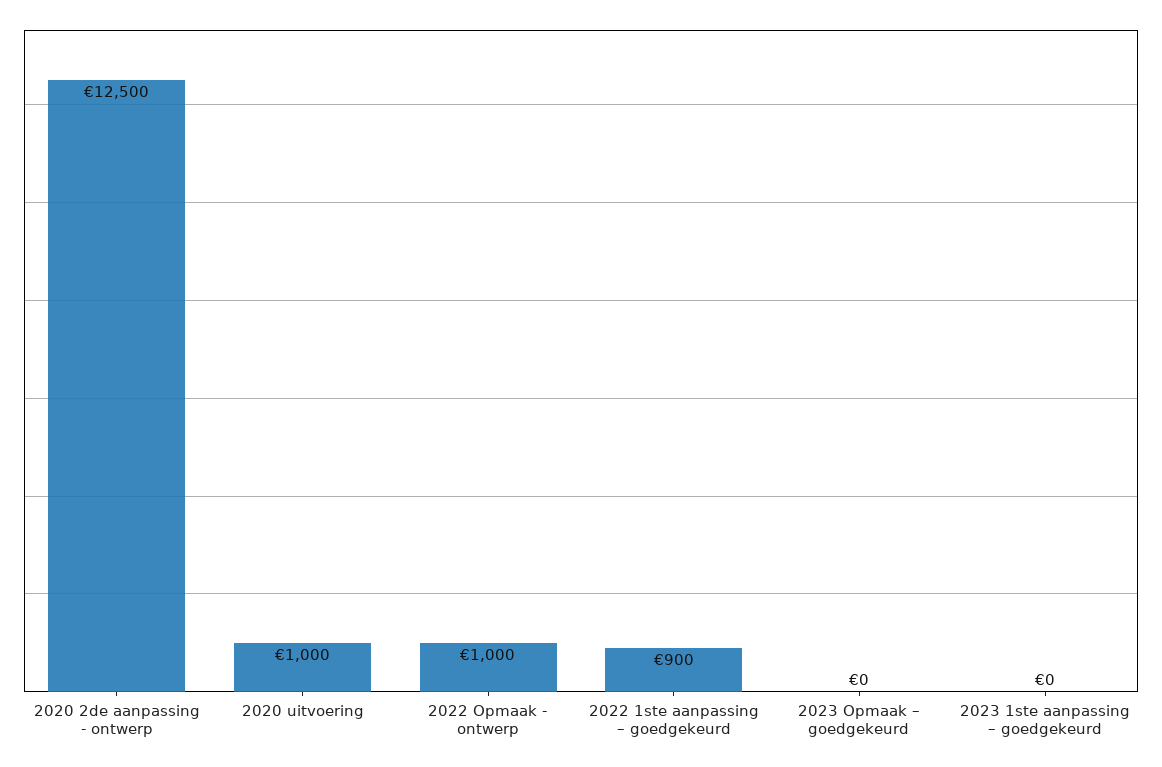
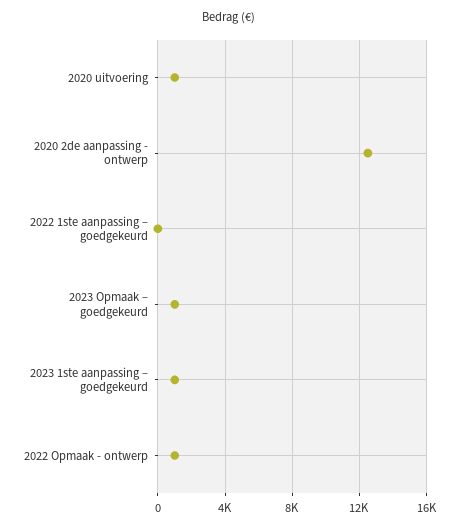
  {
    "2020 2de aanpassing - ontwerp": 12500,
    "2020 uitvoering": 1000,
    "2022 Opmaak - ontwerp": 1000,
-   "2022 1ste aanpassing – goedgekeurd": 900,
+   "2022 1ste aanpassing – goedgekeurd": 0,
-   "2023 Opmaak – goedgekeurd": 0,
+   "2023 Opmaak – goedgekeurd": 1000,
-   "2023 1ste aanpassing – goedgekeurd": 0
+   "2023 1ste aanpassing – goedgekeurd": 1000
  }

